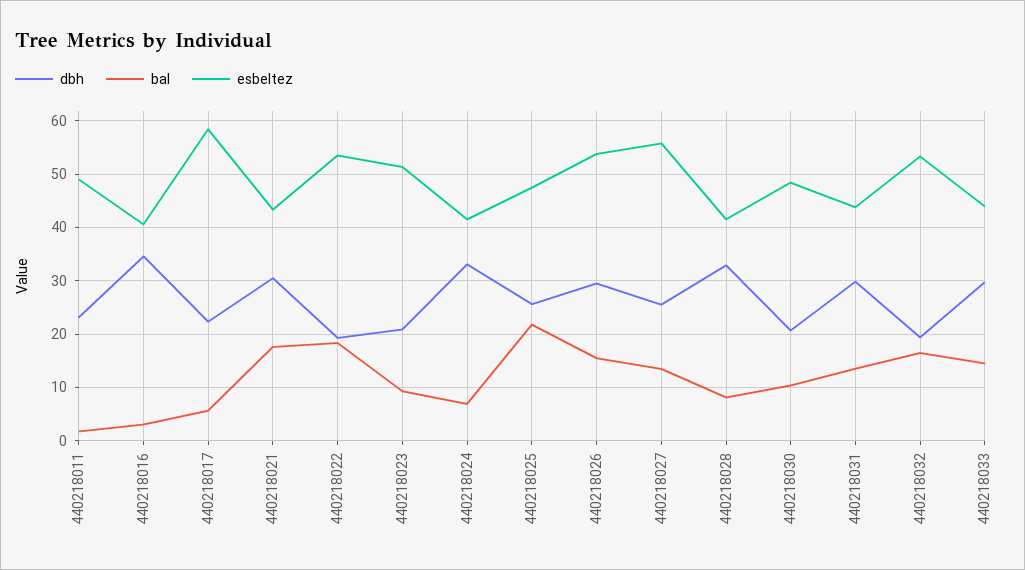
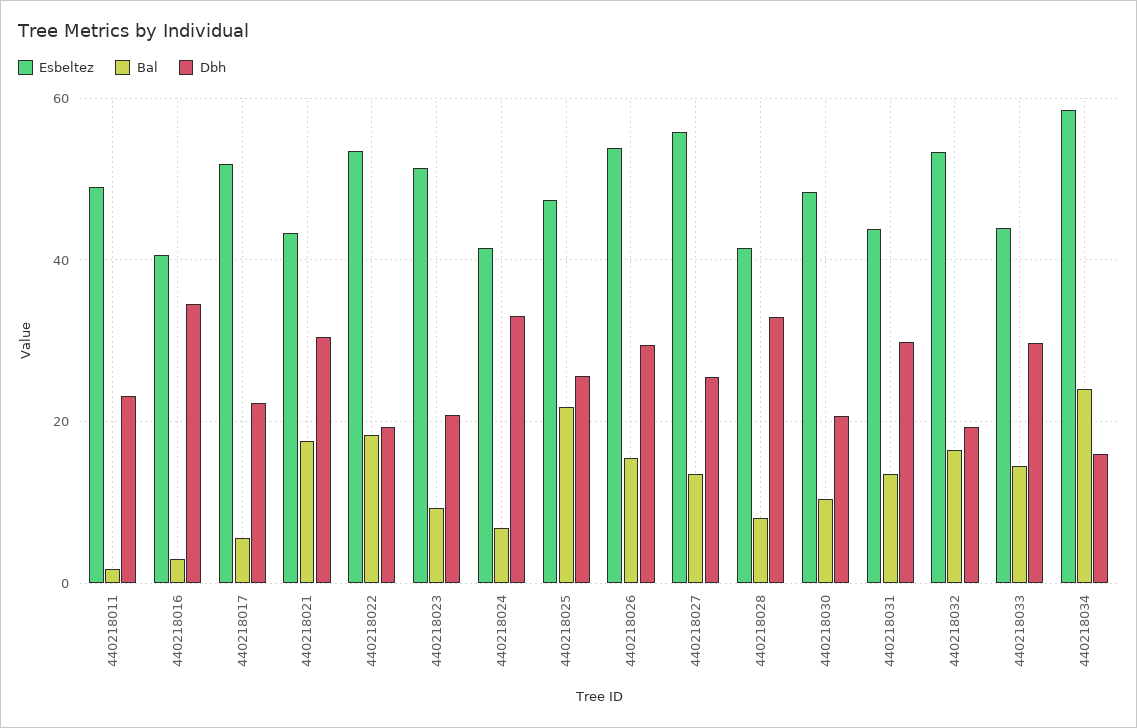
  {
    "dbh": {
      "440218011": 24,
      "440218016": 34,
      "440218017": 22,
      "440218021": 30,
      "440218022": 20,
      "440218023": 20,
      "440218024": 34,
      "440218025": 26,
      "440218026": 30,
      "440218027": 26,
      "440218028": 32,
      "440218030": 20,
      "440218031": 30,
      "440218032": 20,
-     "440218033": 30
+     "440218033": 30,
+     "440218034": 16
    },
    "bal": {
      "440218011": 2,
      "440218016": 4,
      "440218017": 6,
      "440218021": 18,
      "440218022": 18,
      "440218023": 10,
      "440218024": 6,
      "440218025": 22,
      "440218026": 16,
      "440218027": 14,
      "440218028": 8,
      "440218030": 10,
      "440218031": 14,
      "440218032": 16,
-     "440218033": 14
+     "440218033": 14,
+     "440218034": 24
    },
    "esbeltez": {
      "440218011": 50,
      "440218016": 40,
-     "440218017": 58,
+     "440218017": 52,
      "440218021": 44,
      "440218022": 54,
      "440218023": 52,
      "440218024": 42,
      "440218025": 48,
      "440218026": 54,
      "440218027": 56,
      "440218028": 42,
      "440218030": 48,
      "440218031": 44,
      "440218032": 54,
-     "440218033": 44
+     "440218033": 44,
+     "440218034": 58
    }
  }

